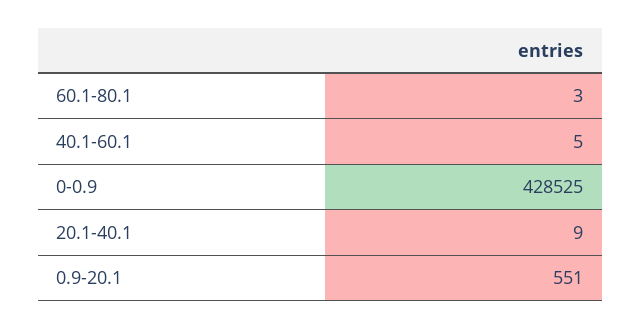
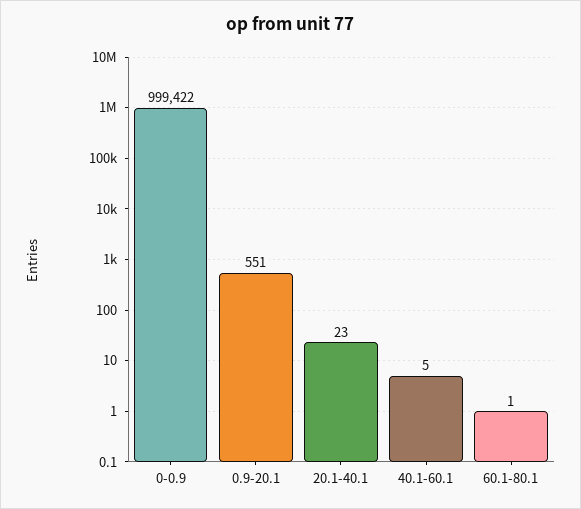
  {
-   "60.1-80.1": 3,
+   "60.1-80.1": 1,
    "40.1-60.1": 5,
-   "0-0.9": 428525,
+   "0-0.9": 999422,
-   "20.1-40.1": 9,
+   "20.1-40.1": 23,
    "0.9-20.1": 551
  }

